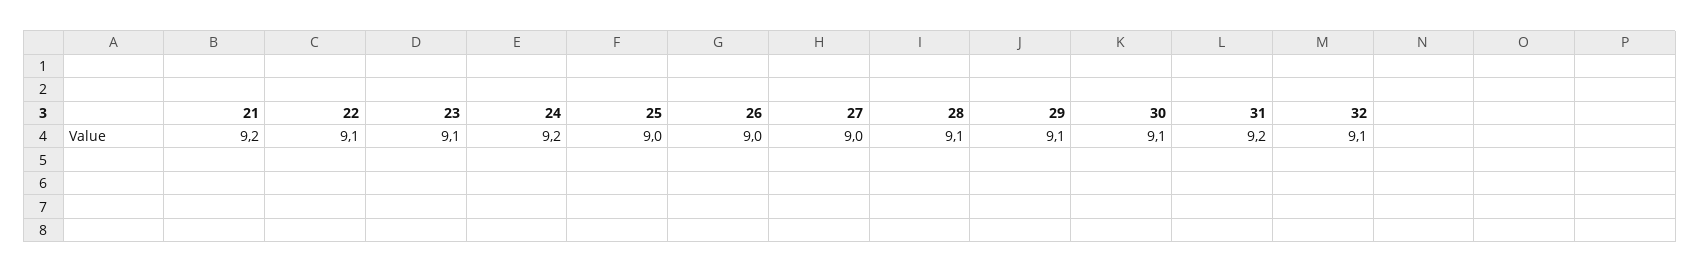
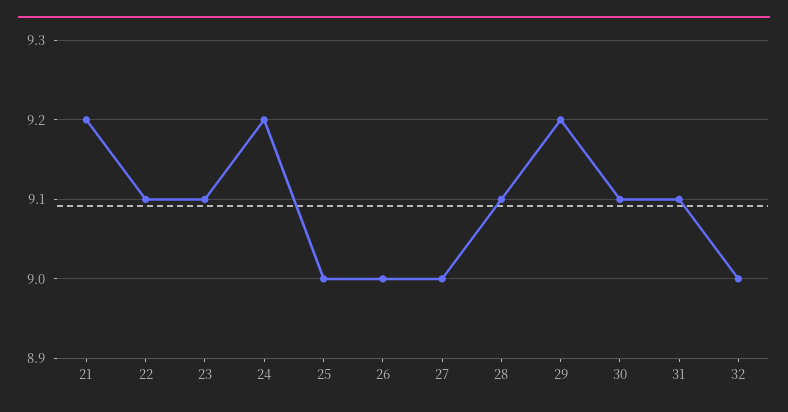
  {
    "21": 9.2,
    "22": 9.1,
    "23": 9.1,
    "24": 9.2,
    "25": 9,
    "26": 9,
    "27": 9,
    "28": 9.1,
-   "29": 9.1,
+   "29": 9.2,
    "30": 9.1,
-   "31": 9.2,
+   "31": 9.1,
-   "32": 9.1
+   "32": 9
  }

